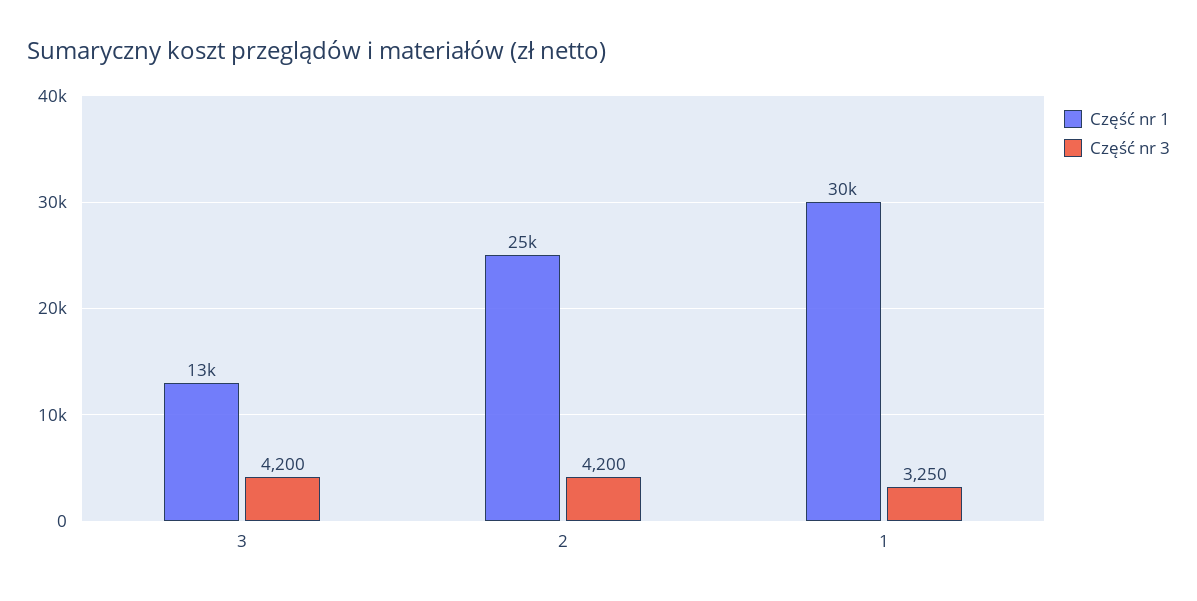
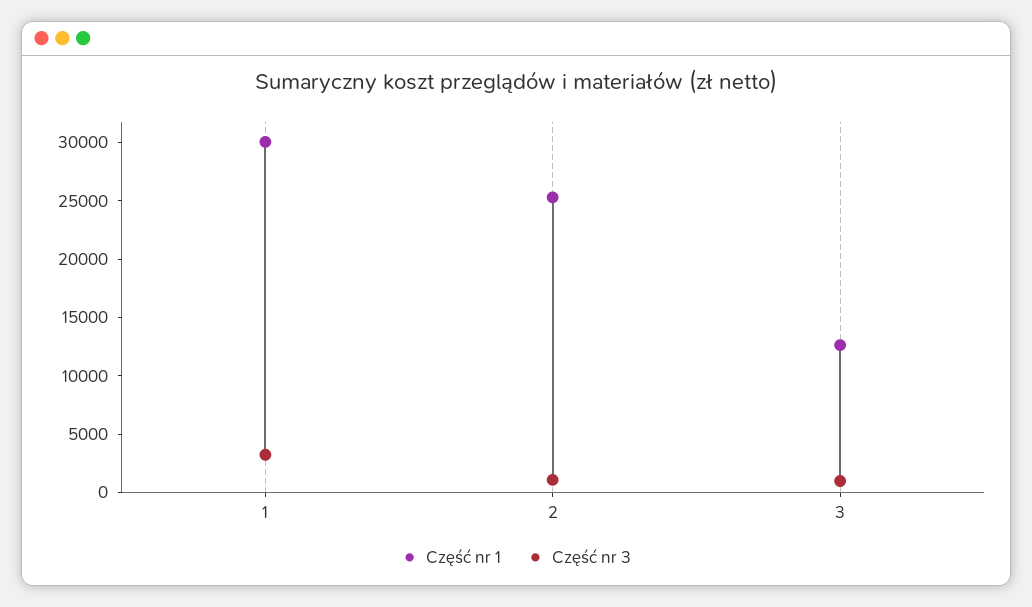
  {
    "Część nr 1": {
      "3": 13000,
      "2": 25000,
      "1": 30000
    },
    "Część nr 3": {
-     "3": 4200,
+     "3": 1000,
-     "2": 4200,
+     "2": 1000,
      "1": 3250
    }
  }

